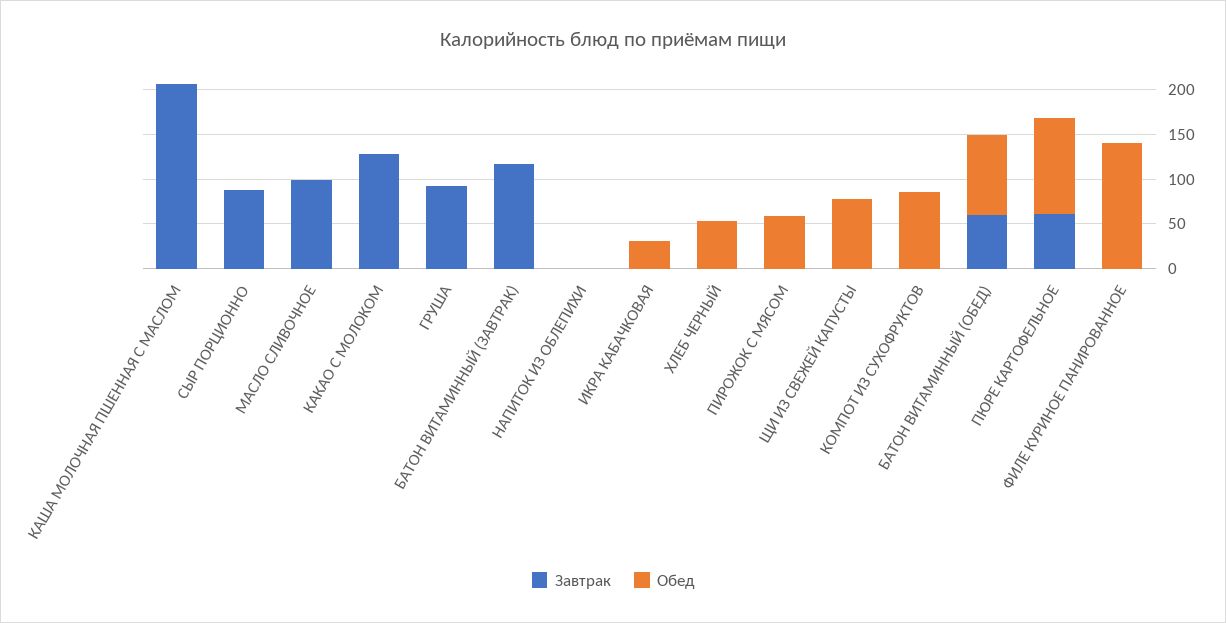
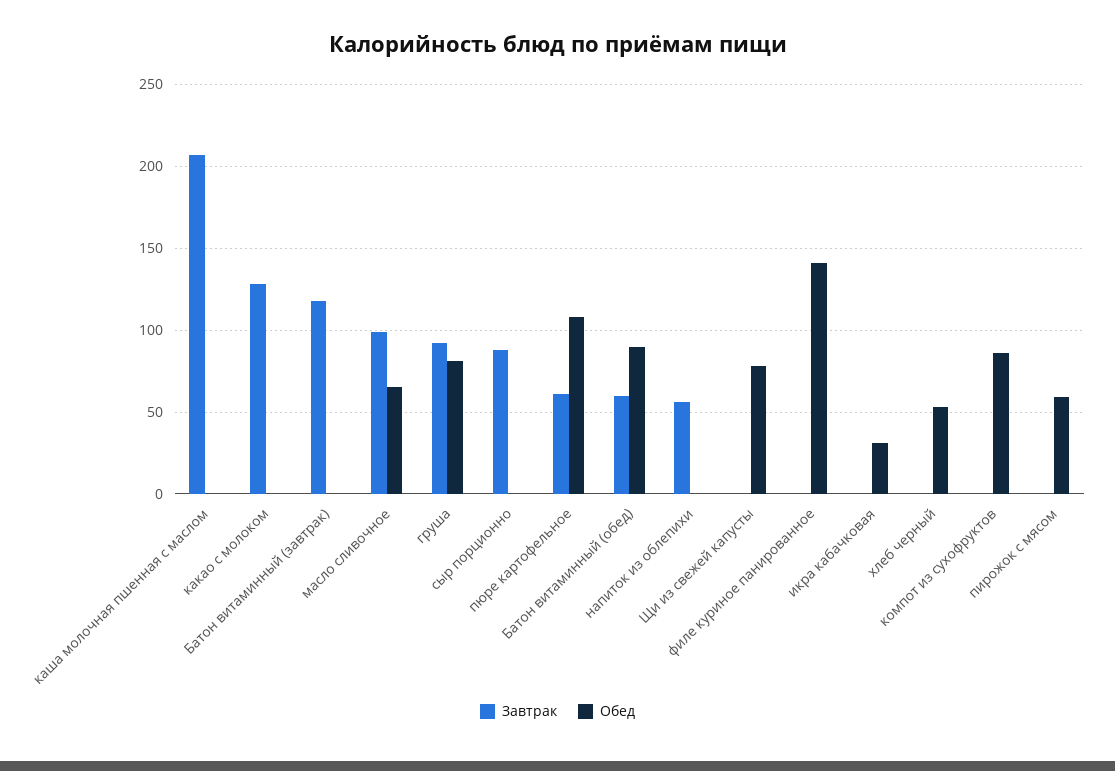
  {
    "Завтрак": {
      "КАША МОЛОЧНАЯ ПШЕННАЯ С МАСЛОМ": 205,
      "СЫР ПОРЦИОННО": 90,
      "МАСЛО СЛИВОЧНОЕ": 100,
      "КАКАО С МОЛОКОМ": 130,
      "ГРУША": 90,
      "БАТОН ВИТАМИННЫЙ (ЗАВТРАК)": 120,
-     "НАПИТОК ИЗ ОБЛЕПИХИ": 0,
+     "НАПИТОК ИЗ ОБЛЕПИХИ": 55,
      "ИКРА КАБАЧКОВАЯ": 0,
      "ХЛЕБ ЧЕРНЫЙ": 0,
      "ПИРОЖОК С МЯСОМ": 0,
      "ЩИ ИЗ СВЕЖЕЙ КАПУСТЫ": 0,
      "КОМПОТ ИЗ СУХОФРУКТОВ": 0,
      "БАТОН ВИТАМИННЫЙ (ОБЕД)": 60,
      "ПЮРЕ КАРТОФЕЛЬНОЕ": 60,
      "ФИЛЕ КУРИНОЕ ПАНИРОВАННОЕ": 0
    },
    "Обед": {
      "КАША МОЛОЧНАЯ ПШЕННАЯ С МАСЛОМ": 0,
      "СЫР ПОРЦИОННО": 0,
-     "МАСЛО СЛИВОЧНОЕ": 0,
+     "МАСЛО СЛИВОЧНОЕ": 65,
      "КАКАО С МОЛОКОМ": 0,
-     "ГРУША": 0,
+     "ГРУША": 80,
      "БАТОН ВИТАМИННЫЙ (ЗАВТРАК)": 0,
      "НАПИТОК ИЗ ОБЛЕПИХИ": 0,
      "ИКРА КАБАЧКОВАЯ": 30,
      "ХЛЕБ ЧЕРНЫЙ": 55,
      "ПИРОЖОК С МЯСОМ": 60,
      "ЩИ ИЗ СВЕЖЕЙ КАПУСТЫ": 80,
      "КОМПОТ ИЗ СУХОФРУКТОВ": 85,
      "БАТОН ВИТАМИННЫЙ (ОБЕД)": 90,
      "ПЮРЕ КАРТОФЕЛЬНОЕ": 110,
      "ФИЛЕ КУРИНОЕ ПАНИРОВАННОЕ": 140
    }
  }

